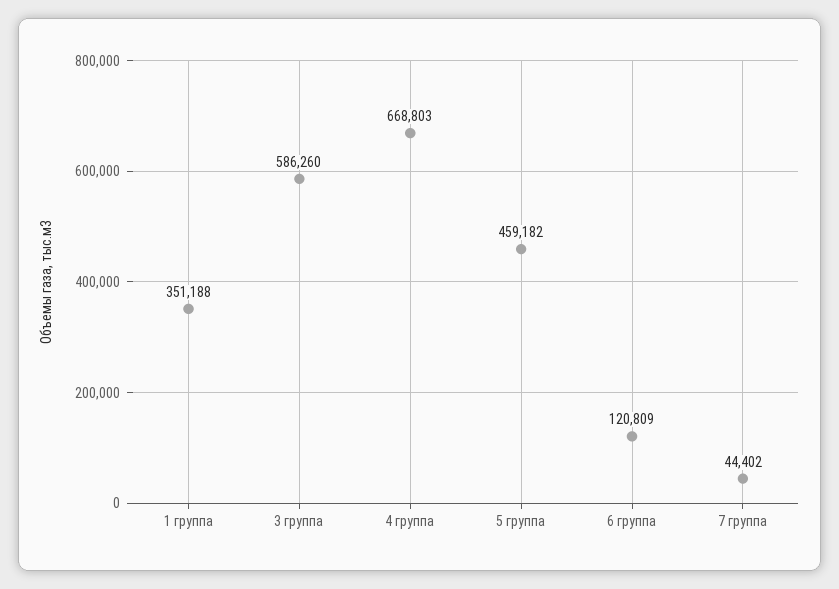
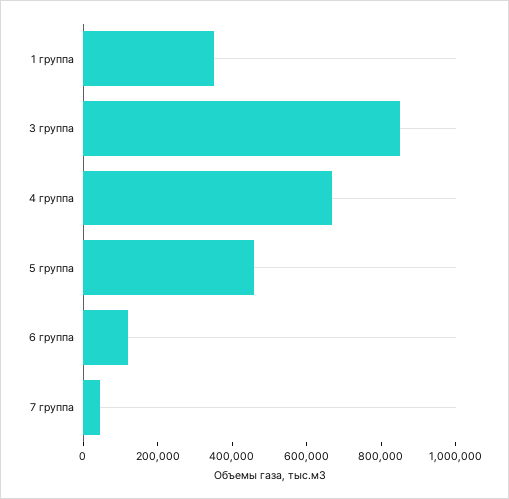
  {
    "1 группа": 351188,
-   "3 группа": 586260,
+   "3 группа": 850000,
    "4 группа": 668803,
    "5 группа": 459182,
    "6 группа": 120809,
    "7 группа": 44402
  }

